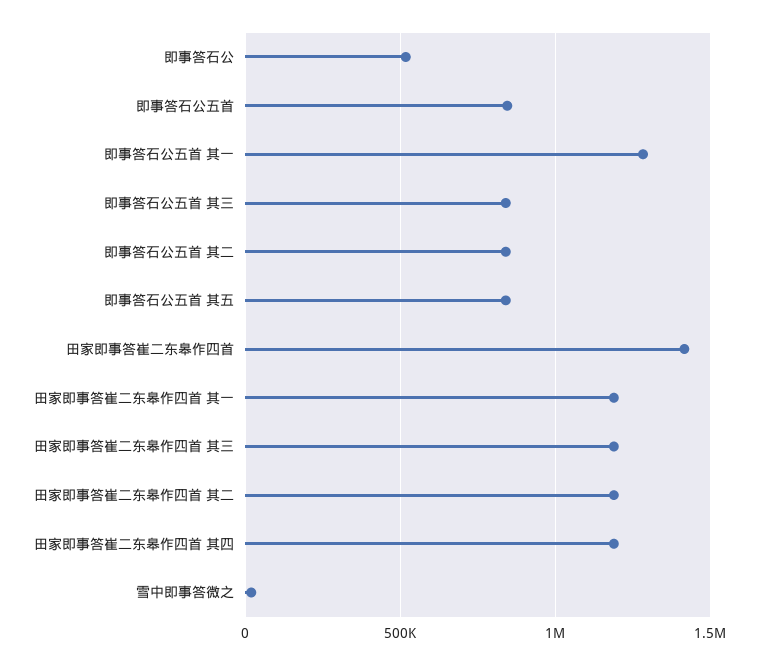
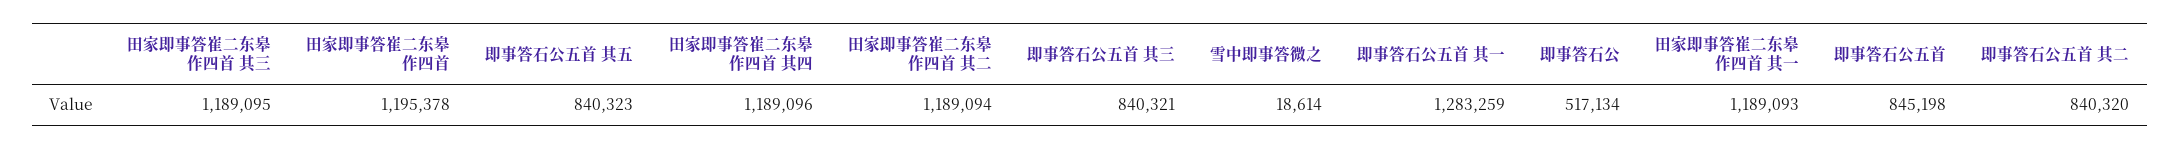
  {
    "即事答石公": 517134,
    "即事答石公五首": 845198,
    "即事答石公五首 其一": 1283259,
    "即事答石公五首 其三": 840321,
    "即事答石公五首 其二": 840320,
    "即事答石公五首 其五": 840323,
-   "田家即事答崔二东皋作四首": 1400000,
+   "田家即事答崔二东皋作四首": 1195378,
    "田家即事答崔二东皋作四首 其一": 1189093,
    "田家即事答崔二东皋作四首 其三": 1189095,
    "田家即事答崔二东皋作四首 其二": 1189094,
    "田家即事答崔二东皋作四首 其四": 1189096,
    "雪中即事答微之": 18614
  }

